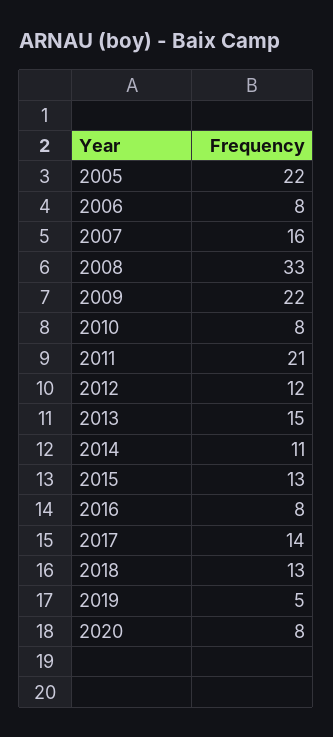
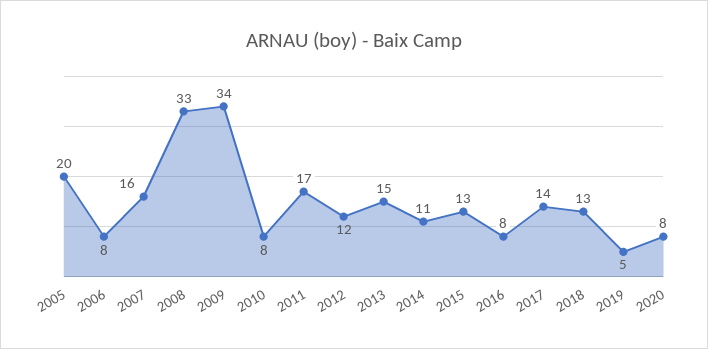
  {
-   "2005": 22,
+   "2005": 20,
    "2006": 8,
    "2007": 16,
    "2008": 33,
-   "2009": 22,
+   "2009": 34,
    "2010": 8,
-   "2011": 21,
+   "2011": 17,
    "2012": 12,
    "2013": 15,
    "2014": 11,
    "2015": 13,
    "2016": 8,
    "2017": 14,
    "2018": 13,
    "2019": 5,
    "2020": 8
  }

